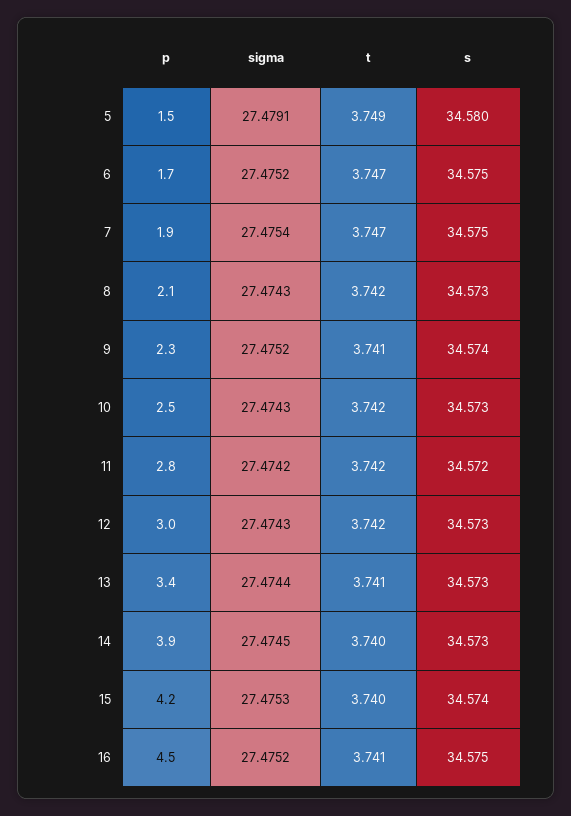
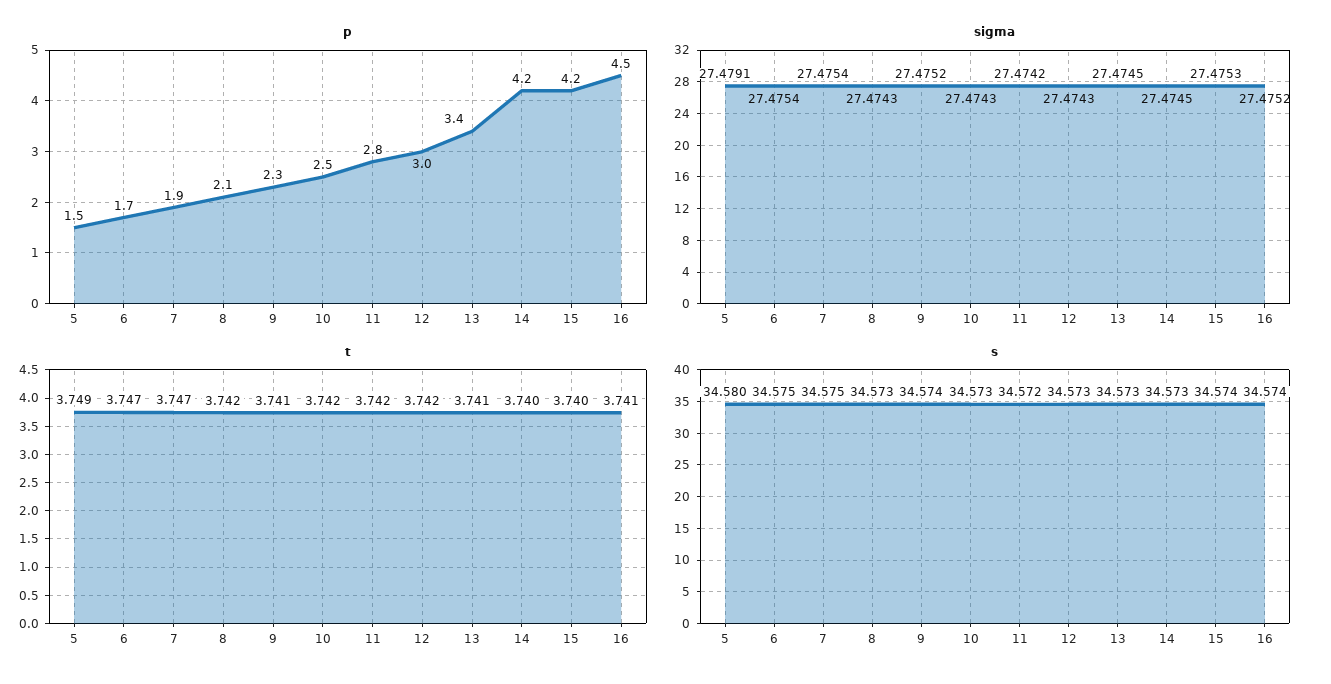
  {
    "p": {
      "5": 1.5,
      "6": 1.7,
      "7": 1.9,
      "8": 2.1,
      "9": 2.3,
      "10": 2.5,
      "11": 2.8,
      "12": 3,
      "13": 3.4,
-     "14": 3.9,
+     "14": 4.2,
      "15": 4.2,
      "16": 4.5
    },
    "sigma": {
      "5": 27.4791,
-     "6": 27.4752,
+     "6": 27.4754,
      "7": 27.4754,
      "8": 27.4743,
      "9": 27.4752,
      "10": 27.4743,
      "11": 27.4742,
      "12": 27.4743,
-     "13": 27.4744,
+     "13": 27.4745,
      "14": 27.4745,
      "15": 27.4753,
      "16": 27.4752
    },
    "t": {
      "5": 3.749,
      "6": 3.747,
      "7": 3.747,
      "8": 3.742,
      "9": 3.741,
      "10": 3.742,
      "11": 3.742,
      "12": 3.742,
      "13": 3.741,
      "14": 3.74,
      "15": 3.74,
      "16": 3.741
    },
    "s": {
      "5": 34.58,
      "6": 34.575,
      "7": 34.575,
      "8": 34.573,
      "9": 34.574,
      "10": 34.573,
      "11": 34.572,
      "12": 34.573,
      "13": 34.573,
      "14": 34.573,
      "15": 34.574,
-     "16": 34.575
+     "16": 34.574
    }
  }

